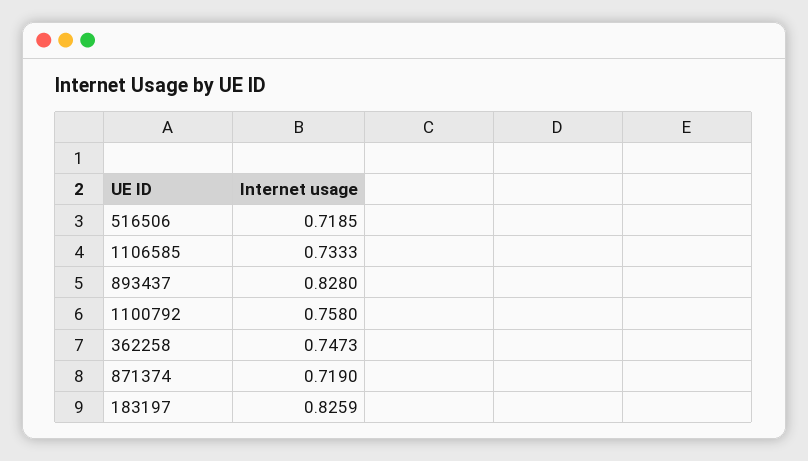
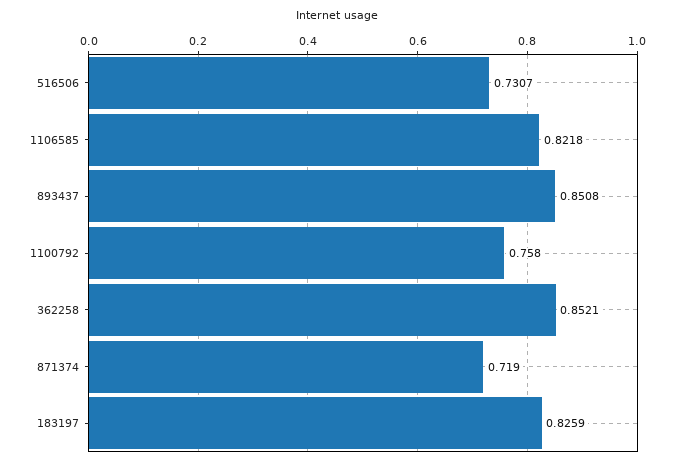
  {
-   "516506": 0.7185,
+   "516506": 0.7307,
-   "1106585": 0.7333,
+   "1106585": 0.8218,
-   "893437": 0.828,
+   "893437": 0.8508,
    "1100792": 0.758,
-   "362258": 0.7473,
+   "362258": 0.8521,
    "871374": 0.719,
    "183197": 0.8259
  }

